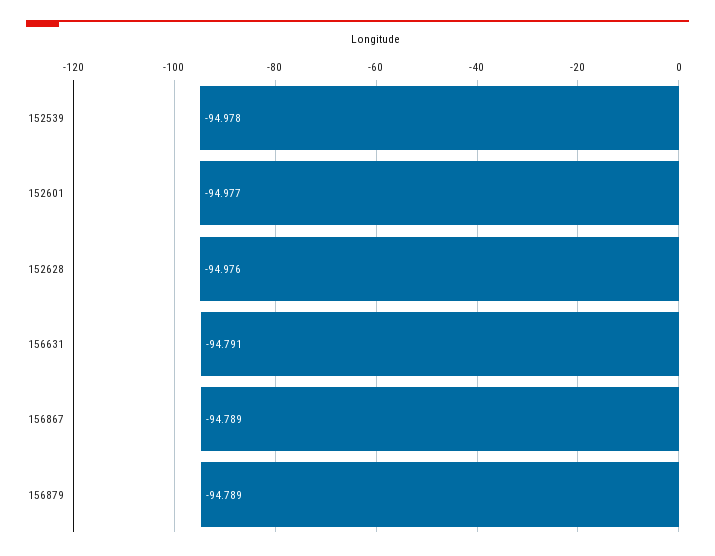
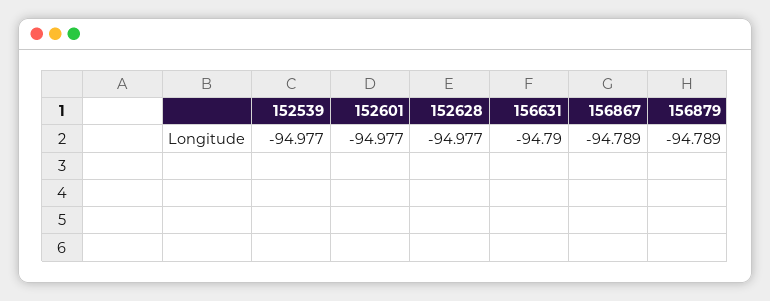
  {
-   "152539": -94.978,
+   "152539": -94.977,
    "152601": -94.977,
-   "152628": -94.976,
+   "152628": -94.977,
-   "156631": -94.791,
+   "156631": -94.79,
    "156867": -94.789,
    "156879": -94.789
  }

